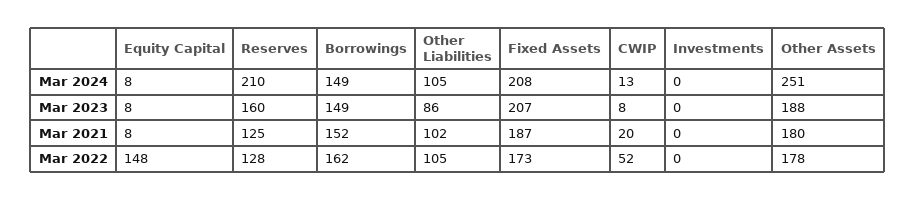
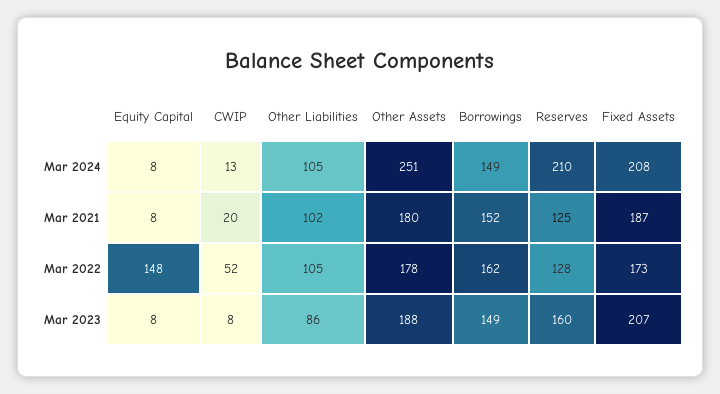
  {
    "Equity Capital": {
      "Mar 2024": 8,
      "Mar 2023": 8,
      "Mar 2021": 8,
      "Mar 2022": 148
    },
    "Reserves": {
      "Mar 2024": 210,
      "Mar 2023": 160,
      "Mar 2021": 125,
      "Mar 2022": 128
    },
    "Borrowings": {
      "Mar 2024": 149,
      "Mar 2023": 149,
      "Mar 2021": 152,
      "Mar 2022": 162
    },
    "Other Liabilities": {
      "Mar 2024": 105,
      "Mar 2023": 86,
      "Mar 2021": 102,
      "Mar 2022": 105
    },
    "Fixed Assets": {
      "Mar 2024": 208,
      "Mar 2023": 207,
      "Mar 2021": 187,
      "Mar 2022": 173
    },
    "CWIP": {
      "Mar 2024": 13,
      "Mar 2023": 8,
      "Mar 2021": 20,
      "Mar 2022": 52
    },
-   "Investments": {
-     "Mar 2024": 0,
-     "Mar 2023": 0,
-     "Mar 2021": 0,
-     "Mar 2022": 0
-   },
    "Other Assets": {
      "Mar 2024": 251,
      "Mar 2023": 188,
      "Mar 2021": 180,
      "Mar 2022": 178
    }
  }

